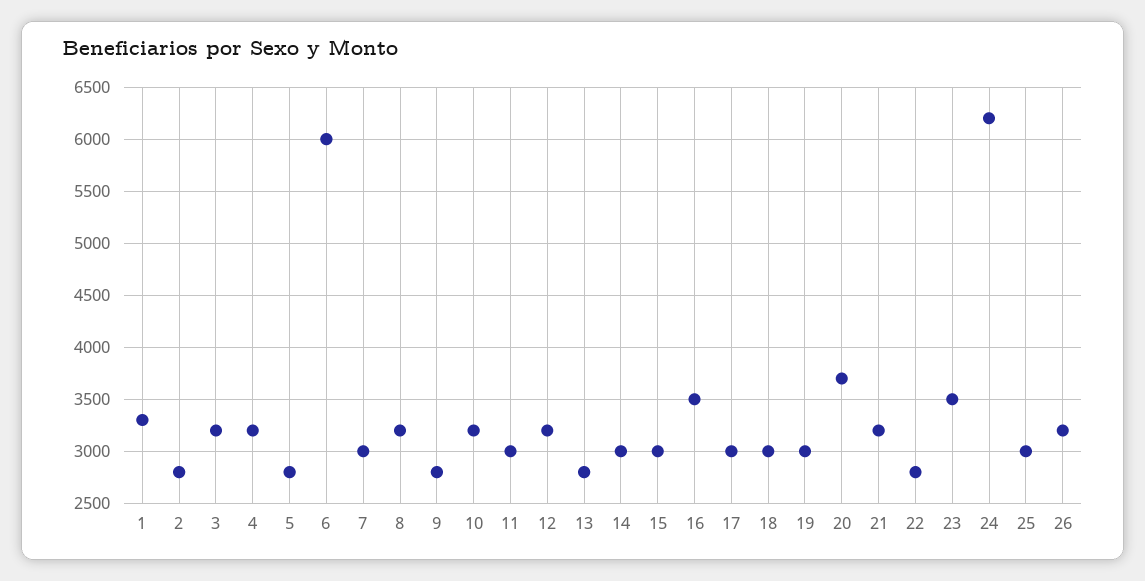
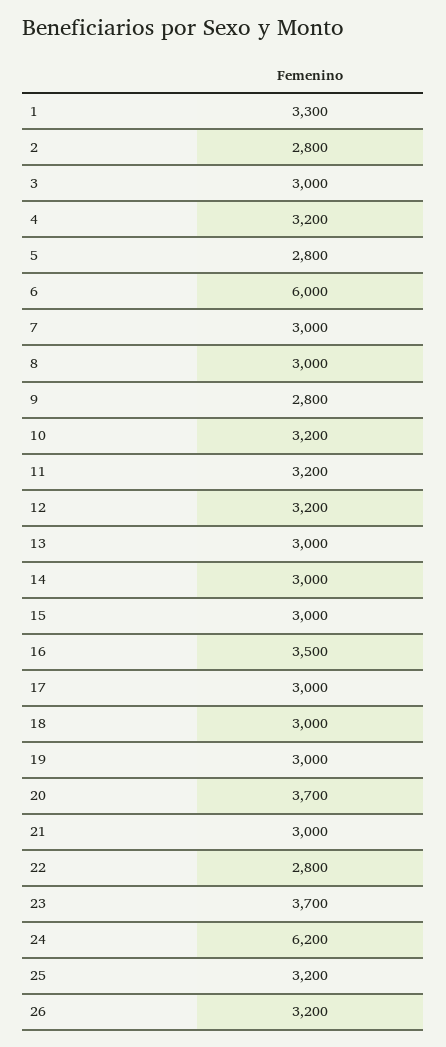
  {
    "1": 3300,
    "2": 2800,
-   "3": 3200,
+   "3": 3000,
    "4": 3200,
    "5": 2800,
    "6": 6000,
    "7": 3000,
-   "8": 3200,
+   "8": 3000,
    "9": 2800,
    "10": 3200,
-   "11": 3000,
+   "11": 3200,
    "12": 3200,
-   "13": 2800,
+   "13": 3000,
    "14": 3000,
    "15": 3000,
    "16": 3500,
    "17": 3000,
    "18": 3000,
    "19": 3000,
    "20": 3700,
-   "21": 3200,
+   "21": 3000,
    "22": 2800,
-   "23": 3500,
+   "23": 3700,
    "24": 6200,
-   "25": 3000,
+   "25": 3200,
    "26": 3200
  }

